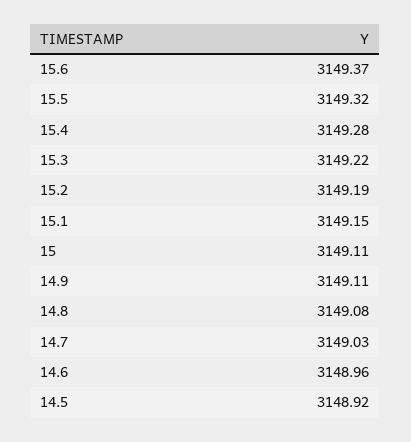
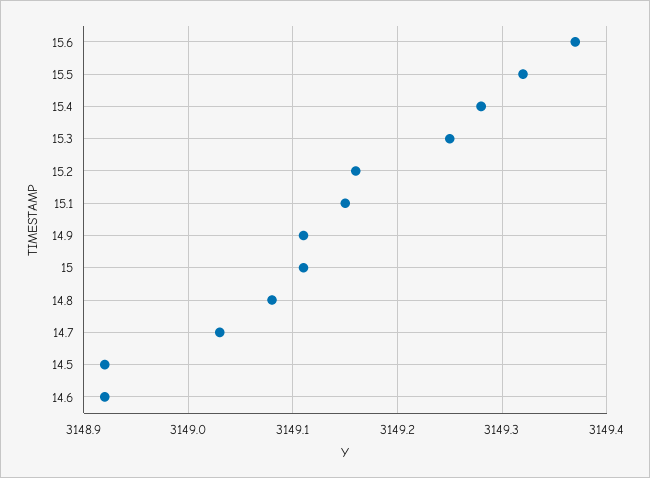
  {
    "15.6": 3149.37,
    "15.5": 3149.32,
    "15.4": 3149.28,
-   "15.3": 3149.22,
+   "15.3": 3149.25,
-   "15.2": 3149.19,
+   "15.2": 3149.16,
    "15.1": 3149.15,
    "15": 3149.11,
    "14.9": 3149.11,
    "14.8": 3149.08,
    "14.7": 3149.03,
-   "14.6": 3148.96,
+   "14.6": 3148.92,
    "14.5": 3148.92
  }

